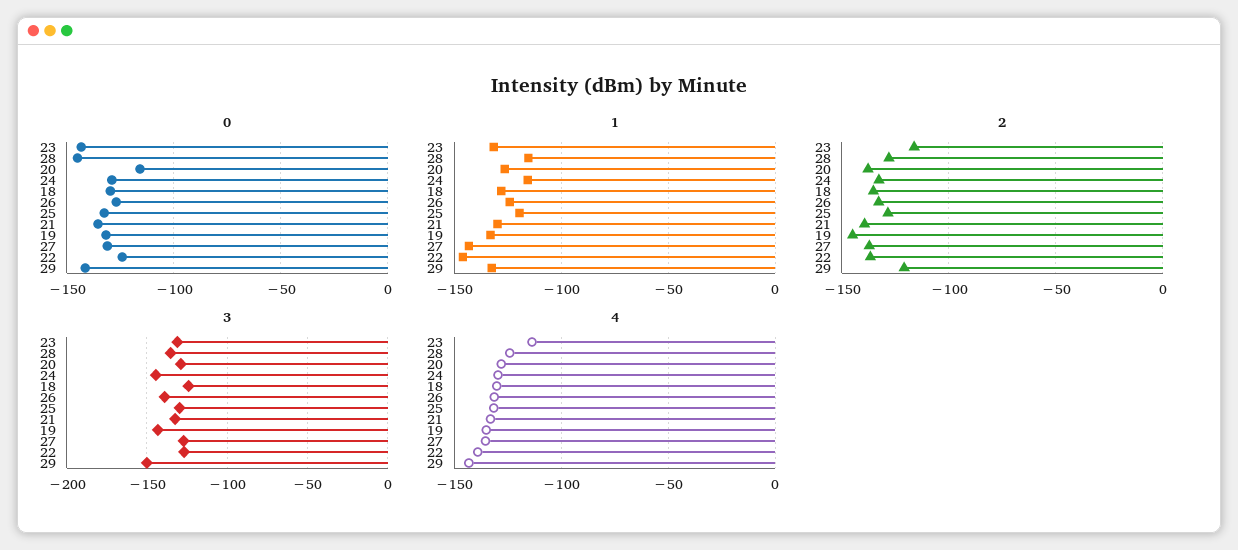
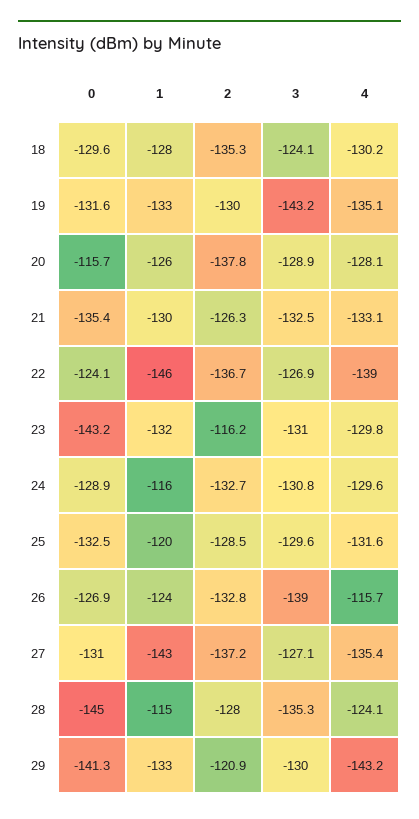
  {
    "0": {
      "23": -143.2,
      "28": -145,
      "20": -115.7,
      "24": -128.9,
      "18": -129.6,
      "26": -126.9,
      "25": -132.5,
      "21": -135.4,
      "19": -131.6,
      "27": -131,
      "22": -124.1,
      "29": -141.3
    },
    "1": {
      "23": -132,
      "28": -115,
      "20": -126,
      "24": -116,
      "18": -128,
      "26": -124,
      "25": -120,
      "21": -130,
      "19": -133,
      "27": -143,
      "22": -146,
      "29": -133
    },
    "2": {
      "23": -116.2,
      "28": -128,
      "20": -137.8,
      "24": -132.7,
      "18": -135.3,
      "26": -132.8,
      "25": -128.5,
-     "21": -140,
+     "21": -126.3,
-     "19": -145,
+     "19": -130,
      "27": -137.2,
      "22": -136.7,
      "29": -120.9
    },
    "3": {
      "23": -131,
      "28": -135.3,
      "20": -128.9,
-     "24": -145,
+     "24": -130.8,
      "18": -124.1,
      "26": -139,
      "25": -129.6,
      "21": -132.5,
      "19": -143.2,
      "27": -127.1,
      "22": -126.9,
-     "29": -150
+     "29": -130
    },
    "4": {
-     "23": -115,
+     "23": -129.8,
      "28": -124.1,
      "20": -128.1,
      "24": -129.6,
      "18": -130.2,
-     "26": -130,
+     "26": -115.7,
      "25": -131.6,
      "21": -133.1,
      "19": -135.1,
      "27": -135.4,
      "22": -139,
      "29": -143.2
    }
  }

